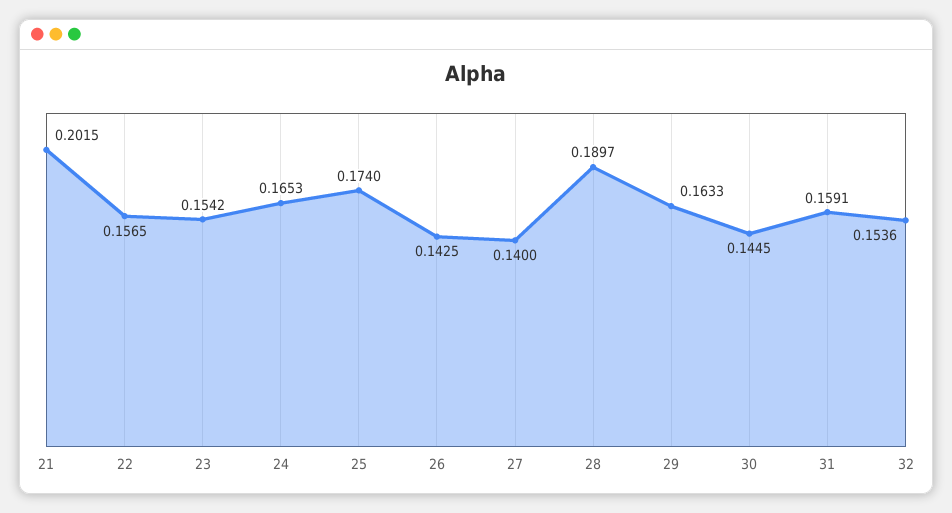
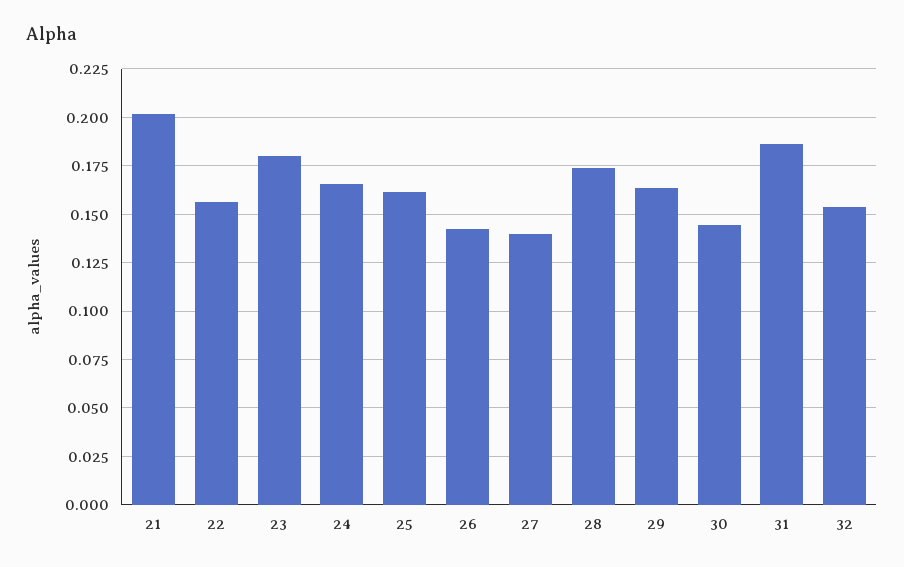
  {
    "21": 0.2015,
    "22": 0.1565,
-   "23": 0.1542,
+   "23": 0.18,
    "24": 0.1653,
-   "25": 0.174,
+   "25": 0.16,
    "26": 0.1425,
    "27": 0.14,
-   "28": 0.1897,
+   "28": 0.175,
    "29": 0.1633,
    "30": 0.1445,
-   "31": 0.1591,
+   "31": 0.185,
    "32": 0.1536
  }

